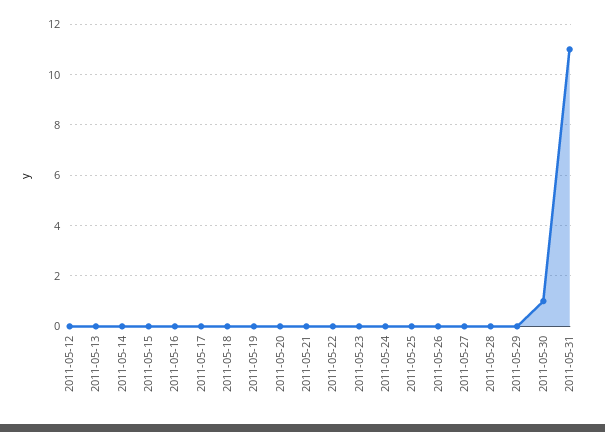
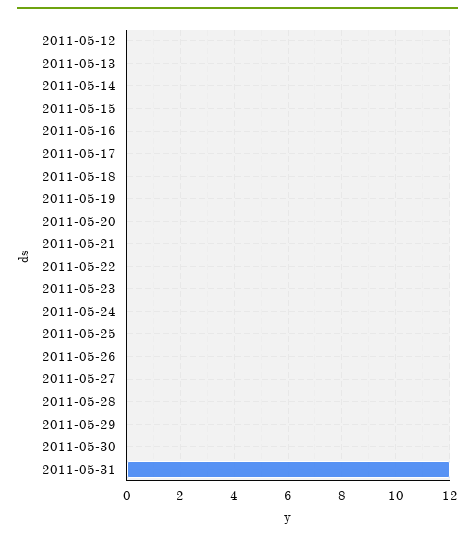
  {
    "2011-05-12": 0,
    "2011-05-13": 0,
    "2011-05-14": 0,
    "2011-05-15": 0,
    "2011-05-16": 0,
    "2011-05-17": 0,
    "2011-05-18": 0,
    "2011-05-19": 0,
    "2011-05-20": 0,
    "2011-05-21": 0,
    "2011-05-22": 0,
    "2011-05-23": 0,
    "2011-05-24": 0,
    "2011-05-25": 0,
    "2011-05-26": 0,
    "2011-05-27": 0,
    "2011-05-28": 0,
    "2011-05-29": 0,
-   "2011-05-30": 1,
+   "2011-05-30": 0,
-   "2011-05-31": 11
+   "2011-05-31": 12
  }

